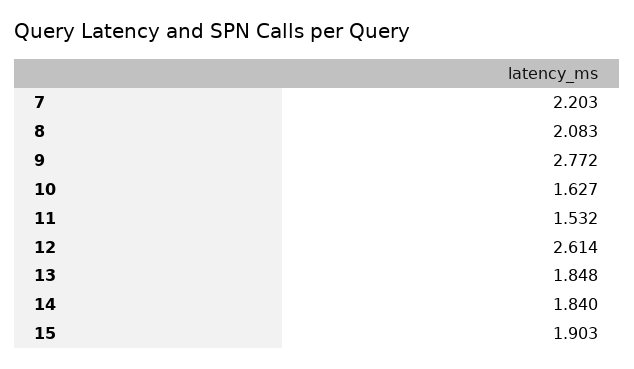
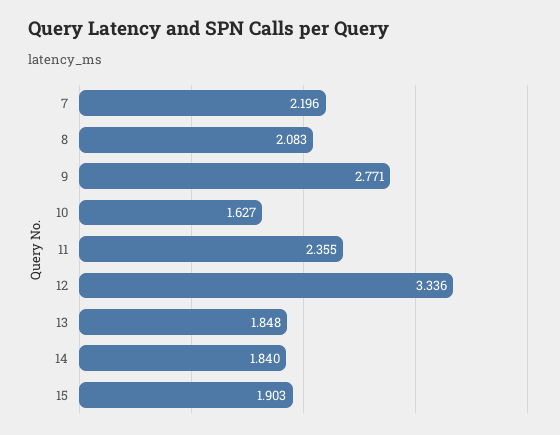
  {
-   "7": 2.203,
+   "7": 2.196,
    "8": 2.083,
-   "9": 2.772,
+   "9": 2.771,
    "10": 1.627,
-   "11": 1.532,
+   "11": 2.355,
-   "12": 2.614,
+   "12": 3.336,
    "13": 1.848,
    "14": 1.84,
    "15": 1.903
  }

